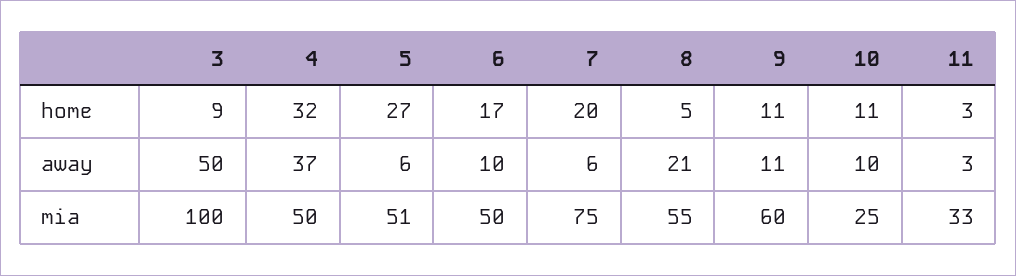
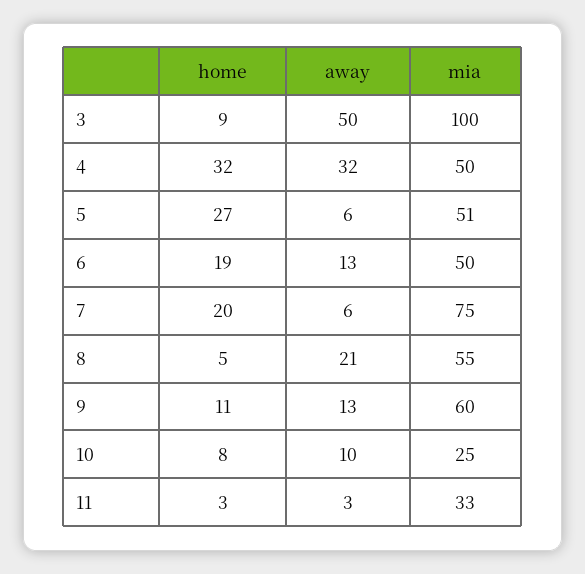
  {
    "3": {
      "home": 9,
      "away": 50,
      "mia": 100
    },
    "4": {
      "home": 32,
-     "away": 37,
+     "away": 32,
      "mia": 50
    },
    "5": {
      "home": 27,
      "away": 6,
      "mia": 51
    },
    "6": {
-     "home": 17,
+     "home": 19,
-     "away": 10,
+     "away": 13,
      "mia": 50
    },
    "7": {
      "home": 20,
      "away": 6,
      "mia": 75
    },
    "8": {
      "home": 5,
      "away": 21,
      "mia": 55
    },
    "9": {
      "home": 11,
-     "away": 11,
+     "away": 13,
      "mia": 60
    },
    "10": {
-     "home": 11,
+     "home": 8,
      "away": 10,
      "mia": 25
    },
    "11": {
      "home": 3,
      "away": 3,
      "mia": 33
    }
  }

